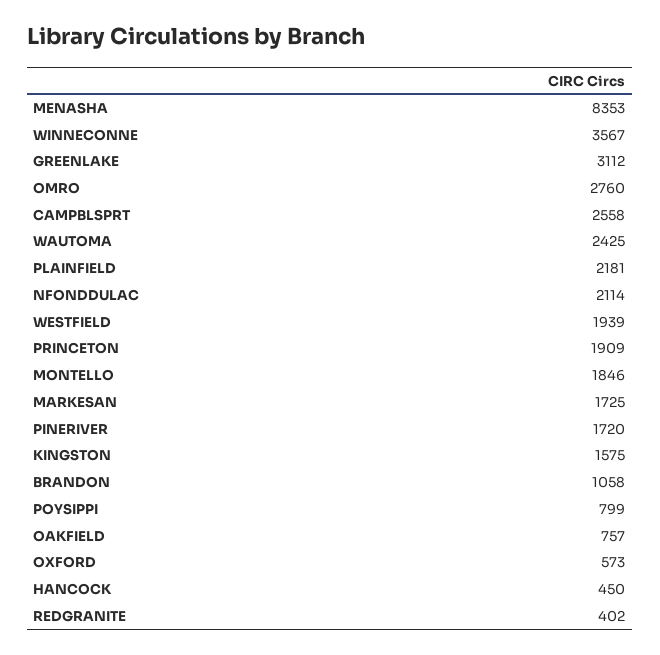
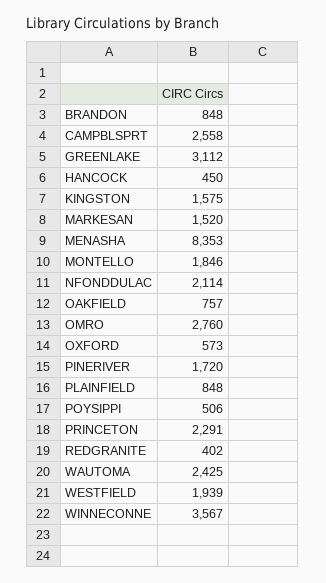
  {
    "MENASHA": 8353,
    "WINNECONNE": 3567,
    "GREENLAKE": 3112,
    "OMRO": 2760,
    "CAMPBLSPRT": 2558,
    "WAUTOMA": 2425,
-   "PLAINFIELD": 2181,
+   "PLAINFIELD": 848,
    "NFONDDULAC": 2114,
    "WESTFIELD": 1939,
-   "PRINCETON": 1909,
+   "PRINCETON": 2291,
    "MONTELLO": 1846,
-   "MARKESAN": 1725,
+   "MARKESAN": 1520,
    "PINERIVER": 1720,
    "KINGSTON": 1575,
-   "BRANDON": 1058,
+   "BRANDON": 848,
-   "POYSIPPI": 799,
+   "POYSIPPI": 506,
    "OAKFIELD": 757,
    "OXFORD": 573,
    "HANCOCK": 450,
    "REDGRANITE": 402
  }

